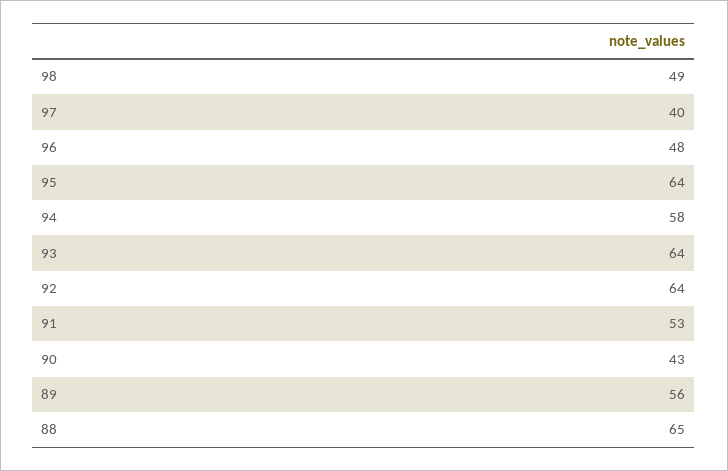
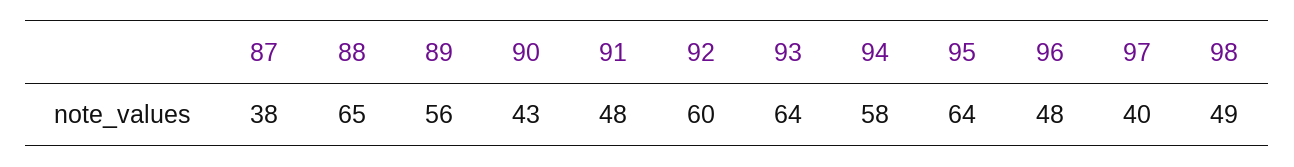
  {
    "98": 49,
    "97": 40,
    "96": 48,
    "95": 64,
    "94": 58,
    "93": 64,
-   "92": 64,
+   "92": 60,
-   "91": 53,
+   "91": 48,
    "90": 43,
    "89": 56,
-   "88": 65
+   "88": 65,
+   "87": 38
  }

